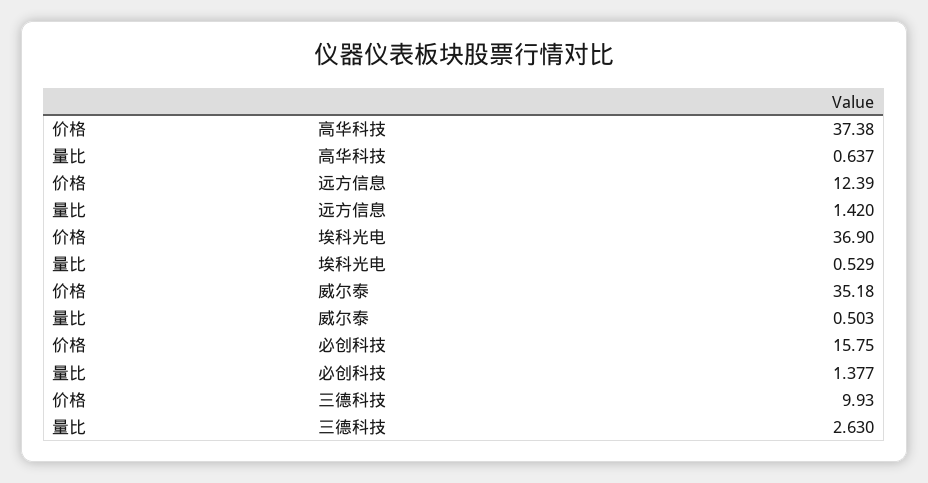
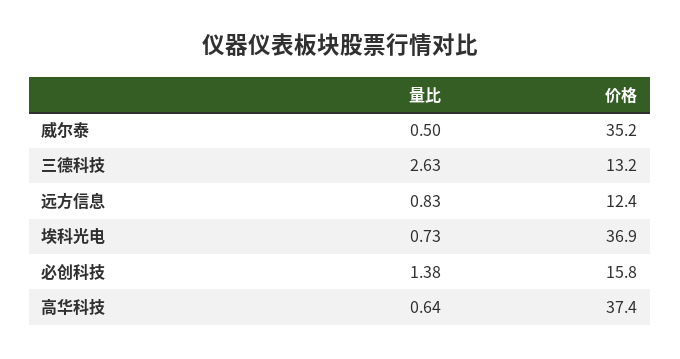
  {
    "价格": {
      "高华科技": 37.38,
      "远方信息": 12.39,
      "埃科光电": 36.9,
      "威尔泰": 35.18,
      "必创科技": 15.75,
-     "三德科技": 9.93
+     "三德科技": 13.2
    },
    "量比": {
      "高华科技": 0.637,
-     "远方信息": 1.42,
+     "远方信息": 0.83,
-     "埃科光电": 0.529,
+     "埃科光电": 0.73,
      "威尔泰": 0.503,
      "必创科技": 1.377,
      "三德科技": 2.63
    }
  }

